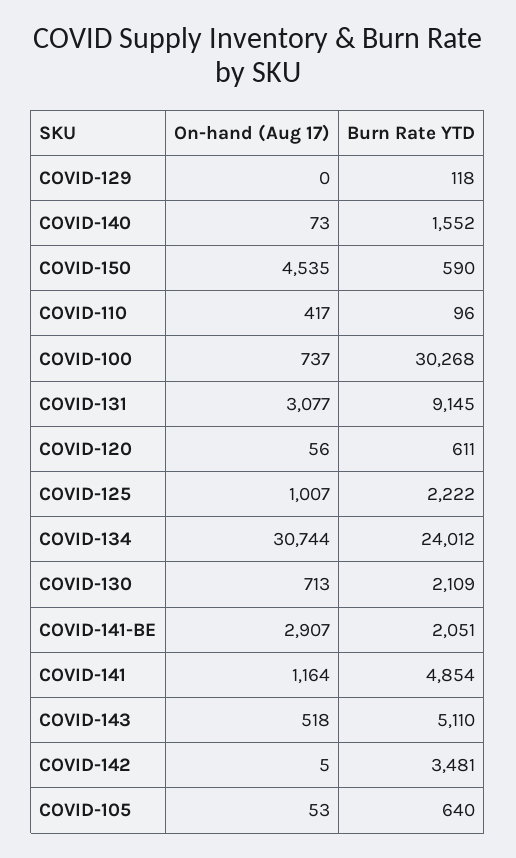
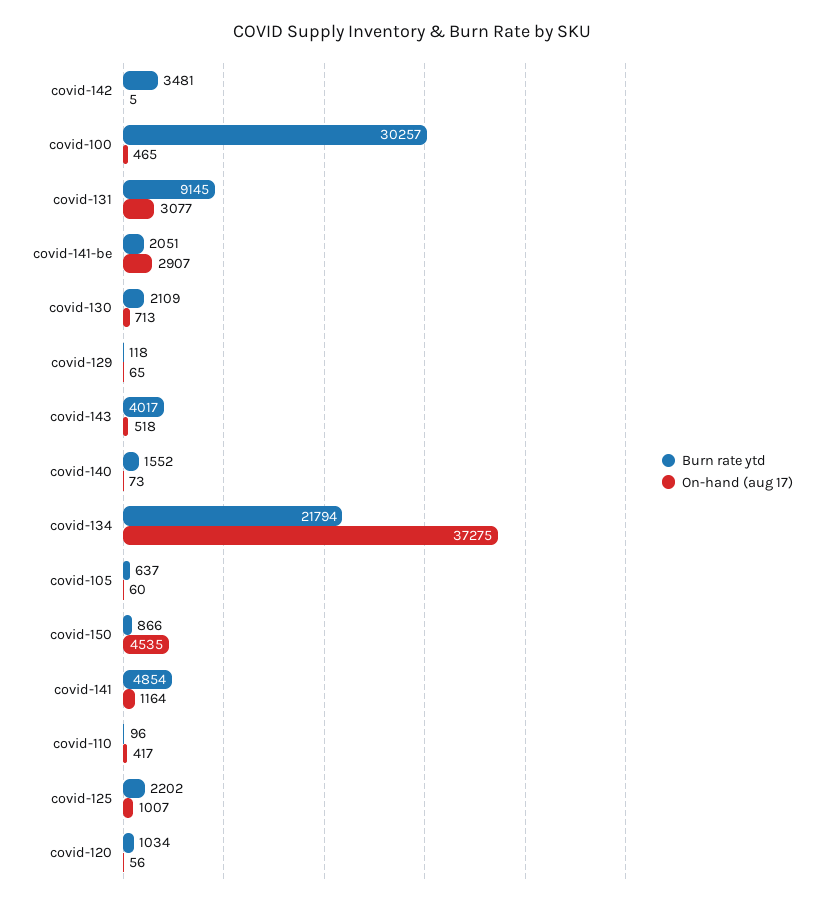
  {
    "On-hand (Aug 17)": {
-     "COVID-129": 0,
+     "COVID-129": 65,
      "COVID-140": 73,
      "COVID-150": 4535,
      "COVID-110": 417,
-     "COVID-100": 737,
+     "COVID-100": 465,
      "COVID-131": 3077,
      "COVID-120": 56,
      "COVID-125": 1007,
-     "COVID-134": 30744,
+     "COVID-134": 37275,
      "COVID-130": 713,
      "COVID-141-BE": 2907,
      "COVID-141": 1164,
      "COVID-143": 518,
      "COVID-142": 5,
-     "COVID-105": 53
+     "COVID-105": 60
    },
    "Burn Rate YTD": {
      "COVID-129": 118,
      "COVID-140": 1552,
-     "COVID-150": 590,
+     "COVID-150": 866,
      "COVID-110": 96,
-     "COVID-100": 30268,
+     "COVID-100": 30257,
      "COVID-131": 9145,
-     "COVID-120": 611,
+     "COVID-120": 1034,
-     "COVID-125": 2222,
+     "COVID-125": 2202,
-     "COVID-134": 24012,
+     "COVID-134": 21794,
      "COVID-130": 2109,
      "COVID-141-BE": 2051,
      "COVID-141": 4854,
-     "COVID-143": 5110,
+     "COVID-143": 4017,
      "COVID-142": 3481,
-     "COVID-105": 640
+     "COVID-105": 637
    }
  }

